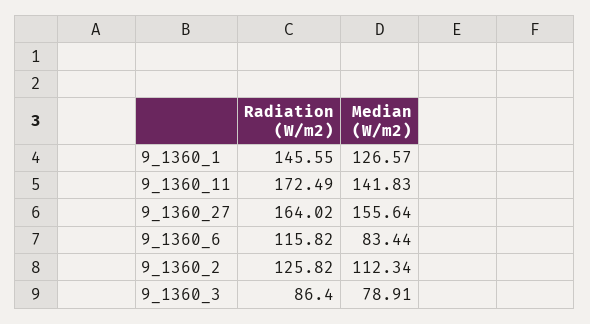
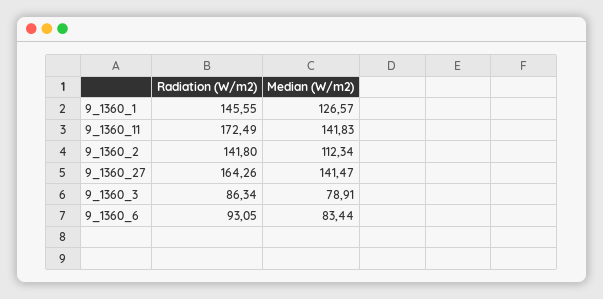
  {
    "Radiation (W/m2)": {
      "9_1360_1": 145.55,
      "9_1360_11": 172.49,
-     "9_1360_27": 164.02,
+     "9_1360_27": 164.26,
-     "9_1360_6": 115.82,
+     "9_1360_6": 93.05,
-     "9_1360_2": 125.82,
+     "9_1360_2": 141.8,
-     "9_1360_3": 86.4
+     "9_1360_3": 86.34
    },
    "Median (W/m2)": {
      "9_1360_1": 126.57,
      "9_1360_11": 141.83,
-     "9_1360_27": 155.64,
+     "9_1360_27": 141.47,
      "9_1360_6": 83.44,
      "9_1360_2": 112.34,
      "9_1360_3": 78.91
    }
  }

